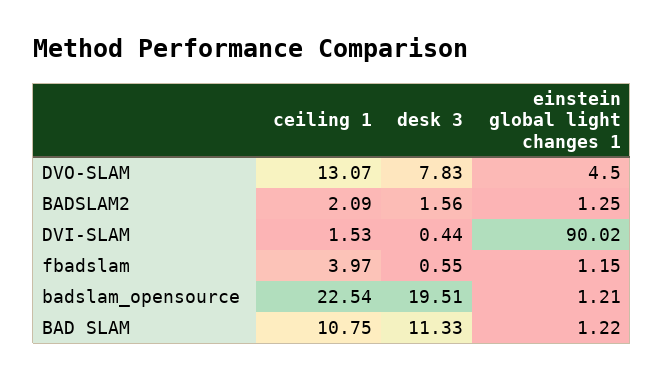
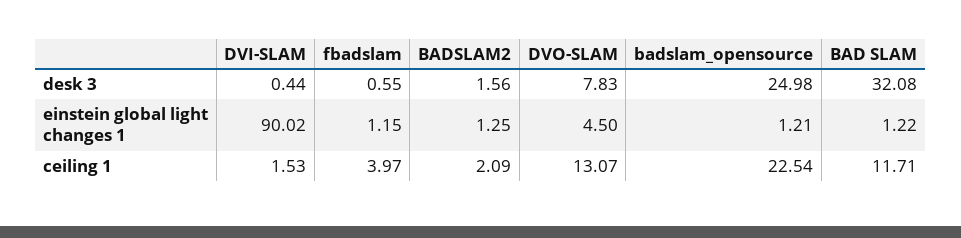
  {
    "ceiling 1": {
      "DVO-SLAM": 13.07,
      "BADSLAM2": 2.09,
      "DVI-SLAM": 1.53,
      "fbadslam": 3.97,
      "badslam_opensource": 22.54,
-     "BAD SLAM": 10.75
+     "BAD SLAM": 11.71
    },
    "desk 3": {
      "DVO-SLAM": 7.83,
      "BADSLAM2": 1.56,
      "DVI-SLAM": 0.44,
      "fbadslam": 0.55,
-     "badslam_opensource": 19.51,
+     "badslam_opensource": 24.98,
-     "BAD SLAM": 11.33
+     "BAD SLAM": 32.08
    },
    "einstein global light changes 1": {
      "DVO-SLAM": 4.5,
      "BADSLAM2": 1.25,
      "DVI-SLAM": 90.02,
      "fbadslam": 1.15,
      "badslam_opensource": 1.21,
      "BAD SLAM": 1.22
    }
  }

